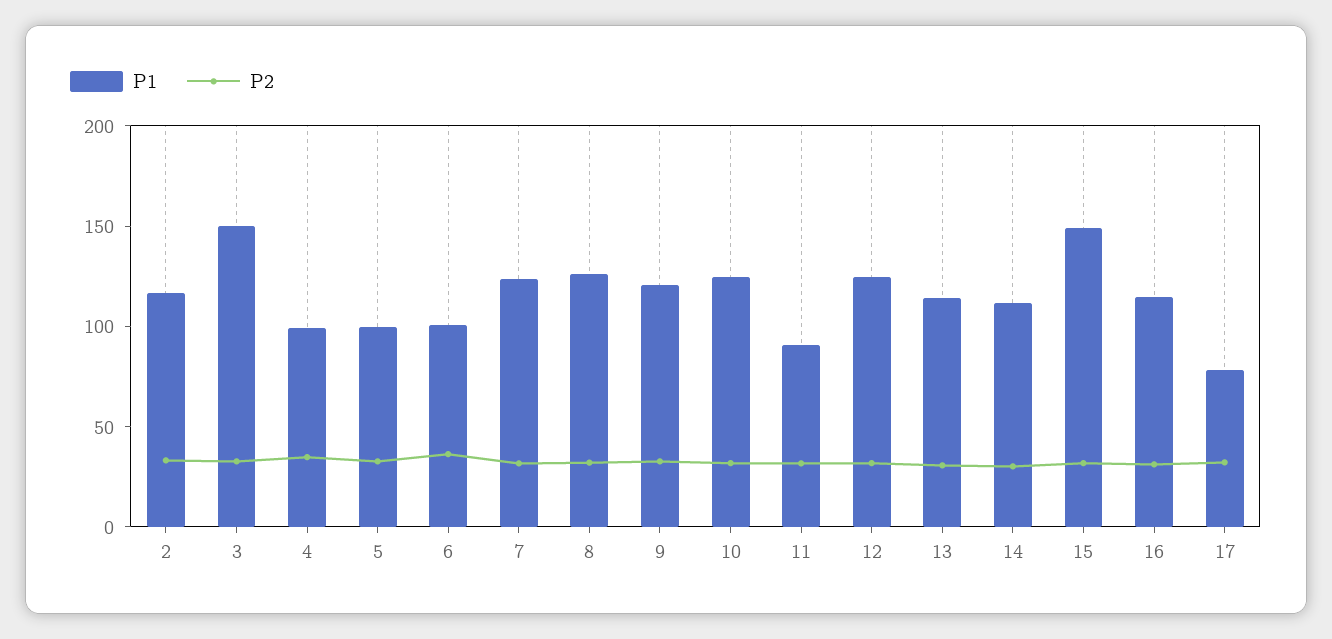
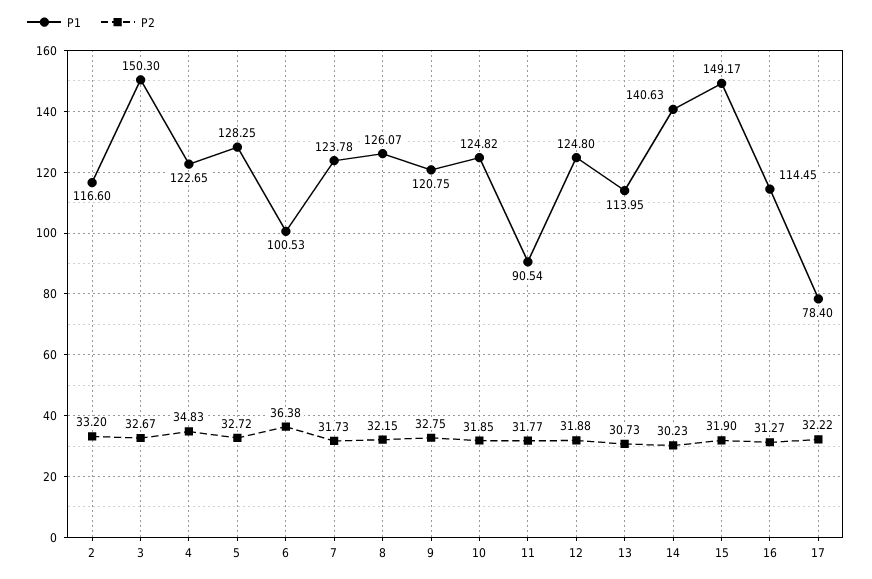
  {
    "P1": {
      "2": 116.6,
      "3": 150.3,
-     "4": 100,
+     "4": 122.65,
-     "5": 100,
+     "5": 128.25,
      "6": 100.53,
      "7": 123.78,
      "8": 126.07,
      "9": 120.75,
      "10": 124.82,
      "11": 90.54,
      "12": 124.8,
      "13": 113.95,
-     "14": 110,
+     "14": 140.63,
      "15": 149.17,
      "16": 114.45,
      "17": 78.4
    },
    "P2": {
      "2": 33.2,
      "3": 32.67,
      "4": 34.83,
      "5": 32.72,
      "6": 36.38,
      "7": 31.73,
      "8": 32.15,
      "9": 32.75,
      "10": 31.85,
      "11": 31.77,
      "12": 31.88,
      "13": 30.73,
      "14": 30.23,
      "15": 31.9,
      "16": 31.27,
      "17": 32.22
    }
  }

